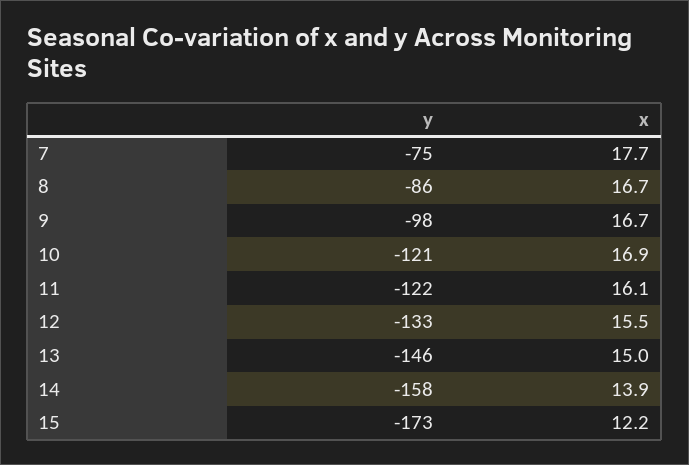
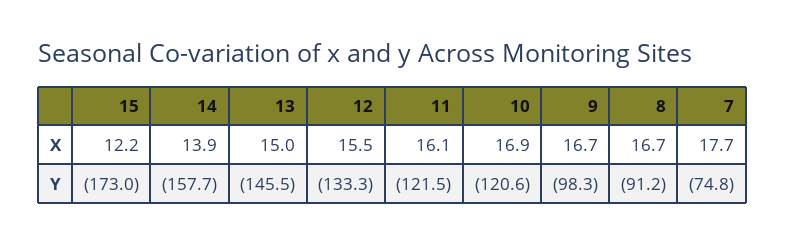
  {
    "y": {
      "7": -74.8,
-     "8": -86,
+     "8": -91.2,
      "9": -98.3,
      "10": -120.6,
      "11": -121.5,
      "12": -133.3,
      "13": -145.5,
      "14": -157.7,
      "15": -173
    },
    "x": {
      "7": 17.7,
      "8": 16.7,
      "9": 16.7,
      "10": 16.9,
      "11": 16.1,
      "12": 15.5,
      "13": 15,
      "14": 13.9,
      "15": 12.2
    }
  }

